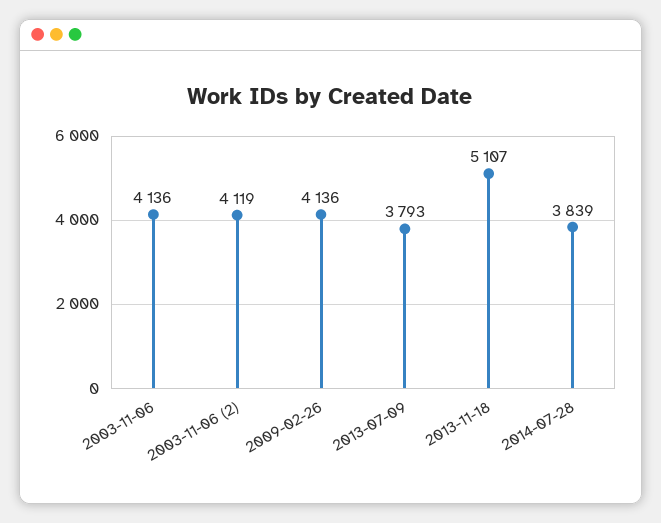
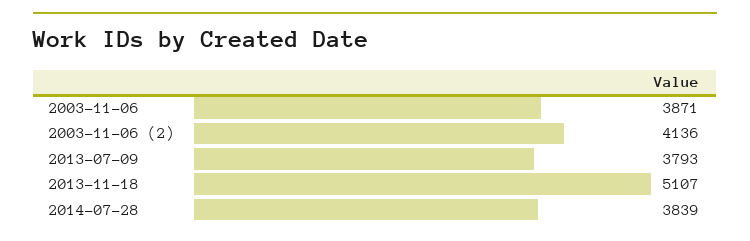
  {
-   "2003-11-06": 4136,
+   "2003-11-06": 3871,
-   "2003-11-06 (2)": 4119,
+   "2003-11-06 (2)": 4136,
-   "2009-02-26": 4136,
    "2013-07-09": 3793,
    "2013-11-18": 5107,
    "2014-07-28": 3839
  }

